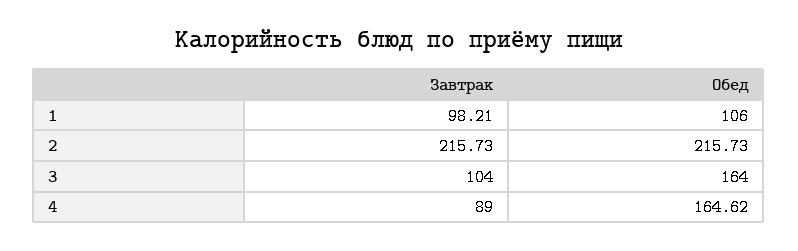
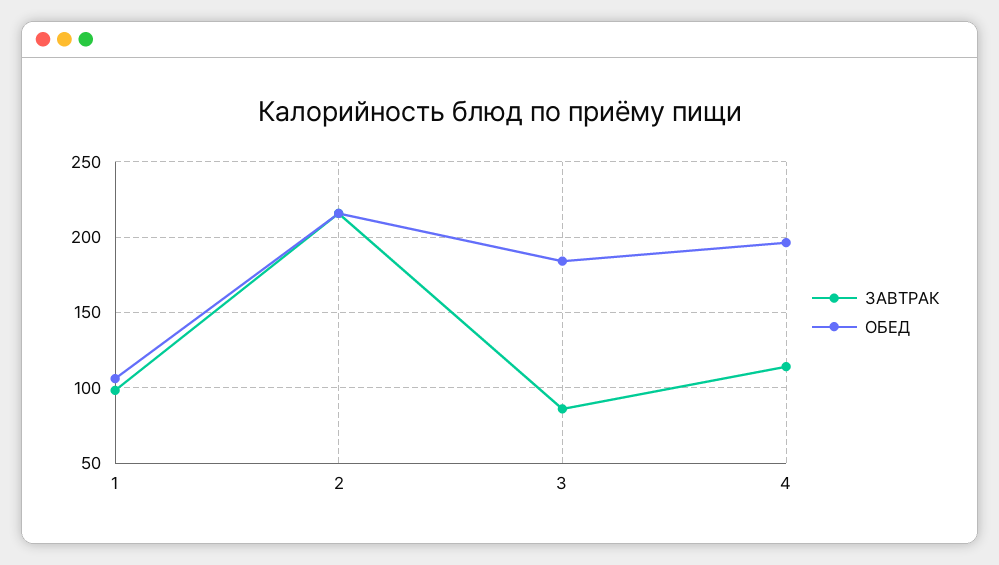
  {
    "Завтрак": {
      "1": 98.21,
      "2": 215.73,
-     "3": 104,
+     "3": 85,
-     "4": 89
+     "4": 115
    },
    "Обед": {
      "1": 106,
      "2": 215.73,
-     "3": 164,
+     "3": 185,
-     "4": 164.62
+     "4": 195
    }
  }

